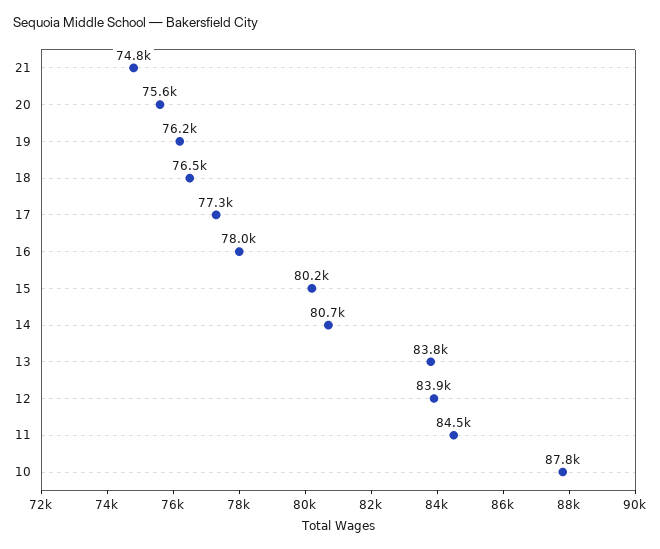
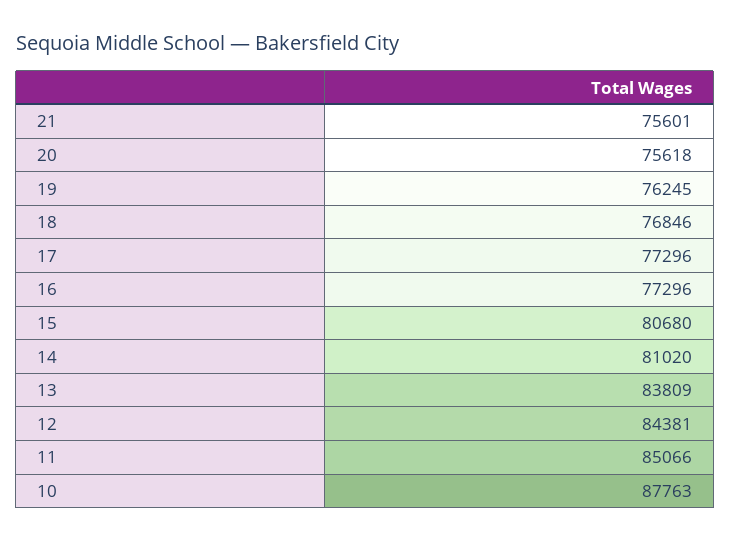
  {
-   "21": 74800,
+   "21": 75601,
    "20": 75618,
    "19": 76245,
-   "18": 76500,
+   "18": 76846,
    "17": 77296,
-   "16": 78000,
+   "16": 77296,
-   "15": 80200,
+   "15": 80680,
-   "14": 80700,
+   "14": 81020,
    "13": 83809,
-   "12": 83900,
+   "12": 84381,
-   "11": 84500,
+   "11": 85066,
    "10": 87763
  }

